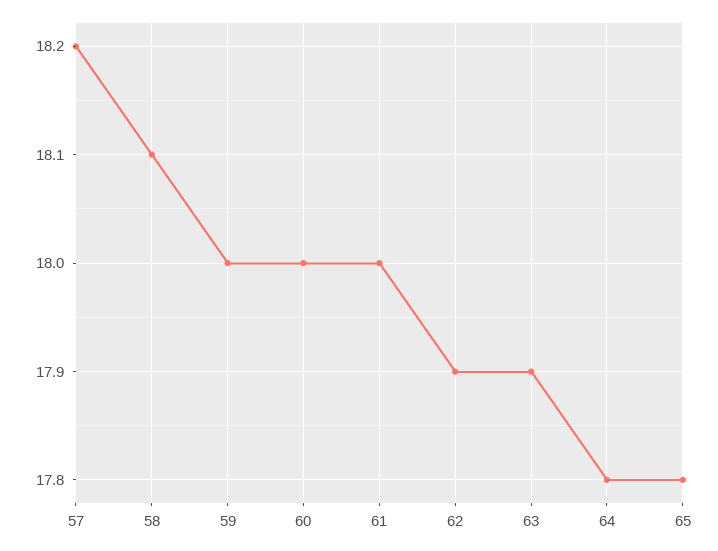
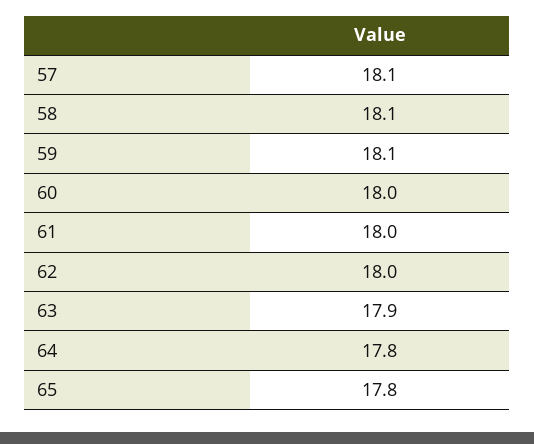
  {
-   "57": 18.2,
+   "57": 18.1,
    "58": 18.1,
-   "59": 18,
+   "59": 18.1,
    "60": 18,
    "61": 18,
-   "62": 17.9,
+   "62": 18,
    "63": 17.9,
    "64": 17.8,
    "65": 17.8
  }

